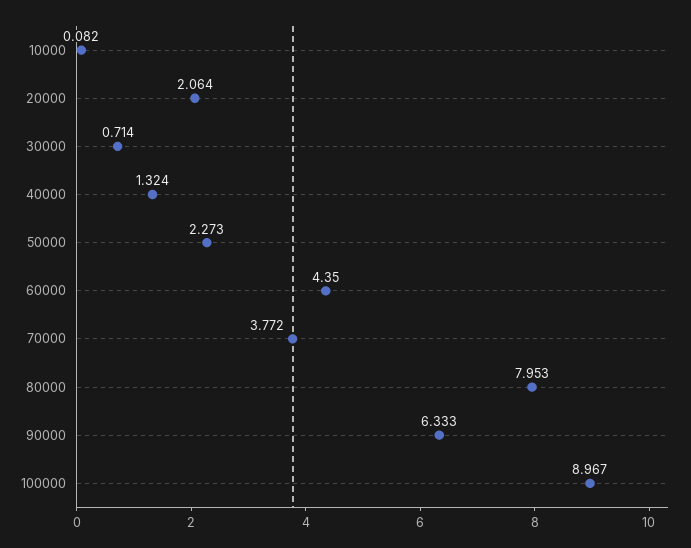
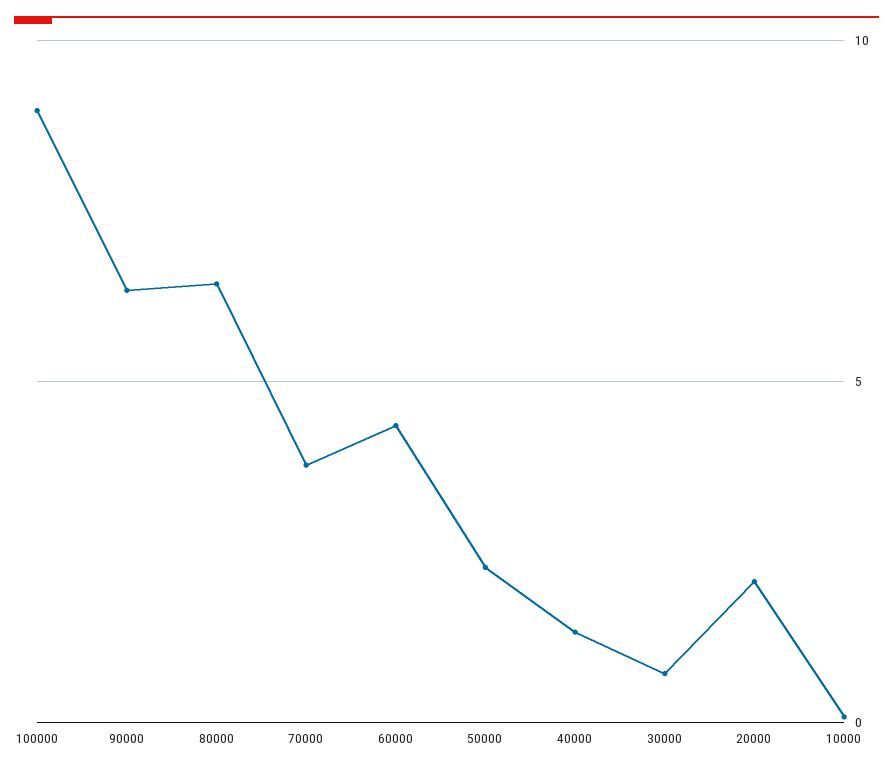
  {
    "10000": 0.082,
    "20000": 2.064,
    "30000": 0.714,
    "40000": 1.324,
    "50000": 2.273,
    "60000": 4.35,
    "70000": 3.772,
-   "80000": 7.953,
+   "80000": 6.5,
    "90000": 6.333,
    "100000": 8.967
  }

